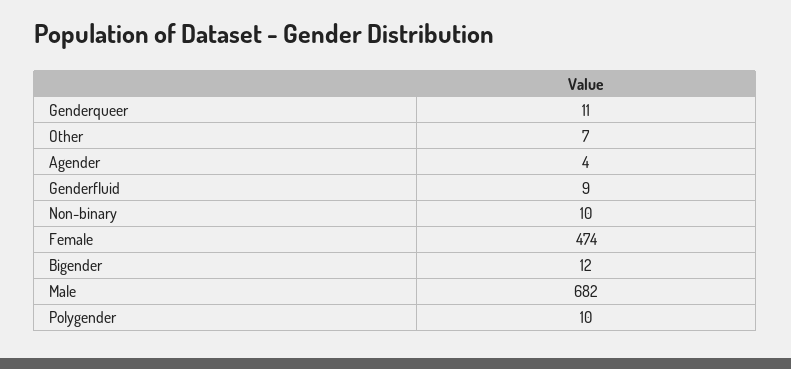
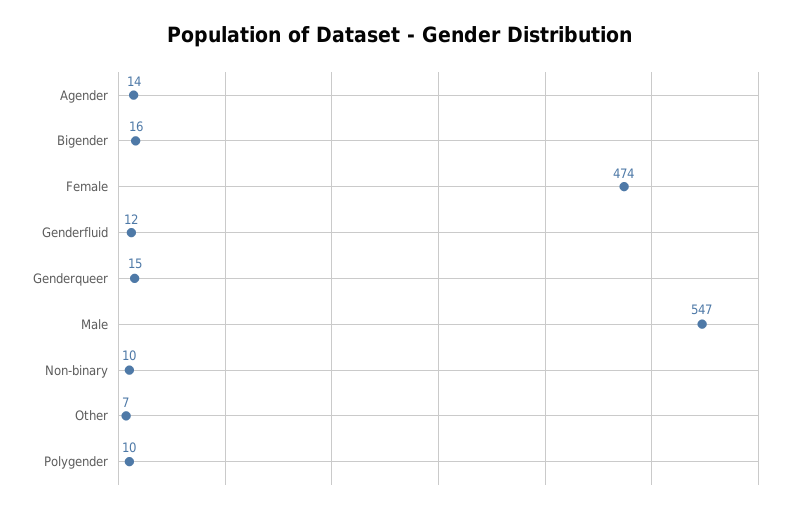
  {
-   "Genderqueer": 11,
+   "Genderqueer": 15,
    "Other": 7,
-   "Agender": 4,
+   "Agender": 14,
-   "Genderfluid": 9,
+   "Genderfluid": 12,
    "Non-binary": 10,
    "Female": 474,
-   "Bigender": 12,
+   "Bigender": 16,
-   "Male": 682,
+   "Male": 547,
    "Polygender": 10
  }

